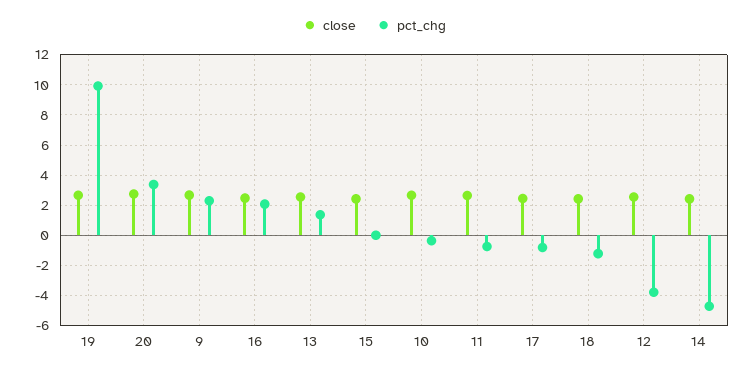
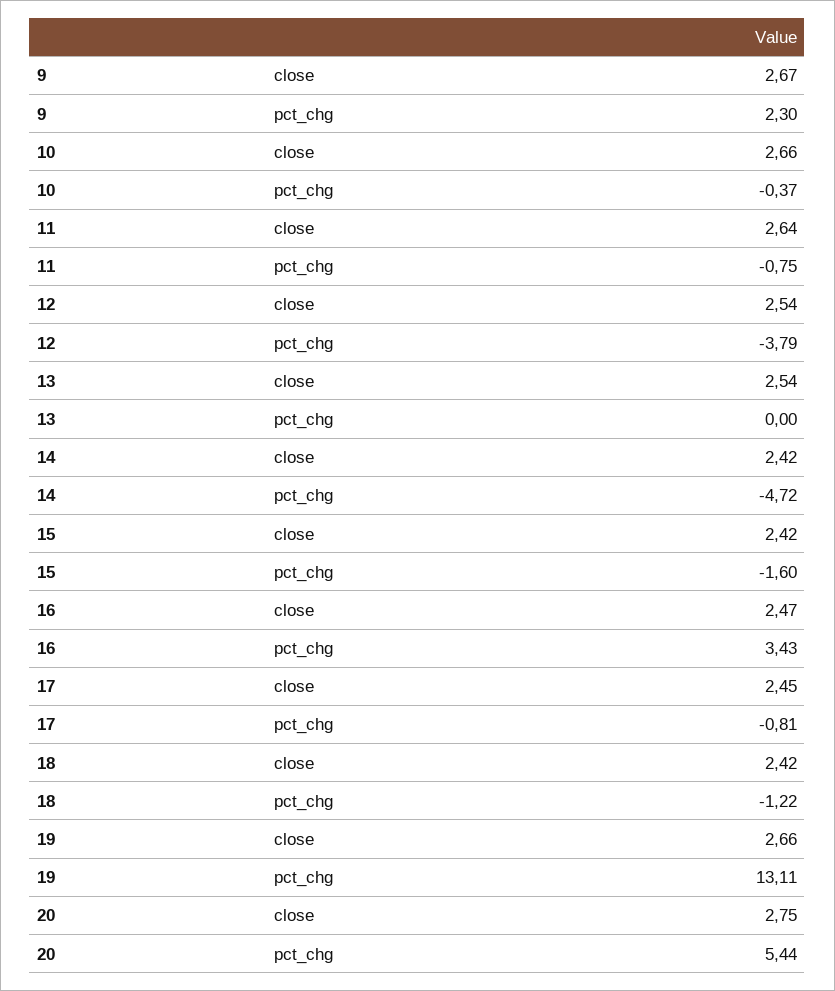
  {
    "close": {
      "19": 2.66,
      "20": 2.75,
      "9": 2.67,
      "16": 2.47,
      "13": 2.54,
      "15": 2.42,
      "10": 2.66,
      "11": 2.64,
      "17": 2.45,
      "18": 2.42,
      "12": 2.54,
      "14": 2.42
    },
    "pct_chg": {
-     "19": 10,
+     "19": 13.11,
-     "20": 3.5,
+     "20": 5.44,
      "9": 2.3,
-     "16": 2,
+     "16": 3.43,
-     "13": 1.5,
+     "13": 0,
-     "15": 0,
+     "15": -1.6,
      "10": -0.37,
      "11": -0.75,
      "17": -0.81,
      "18": -1.22,
      "12": -3.79,
      "14": -4.72
    }
  }

